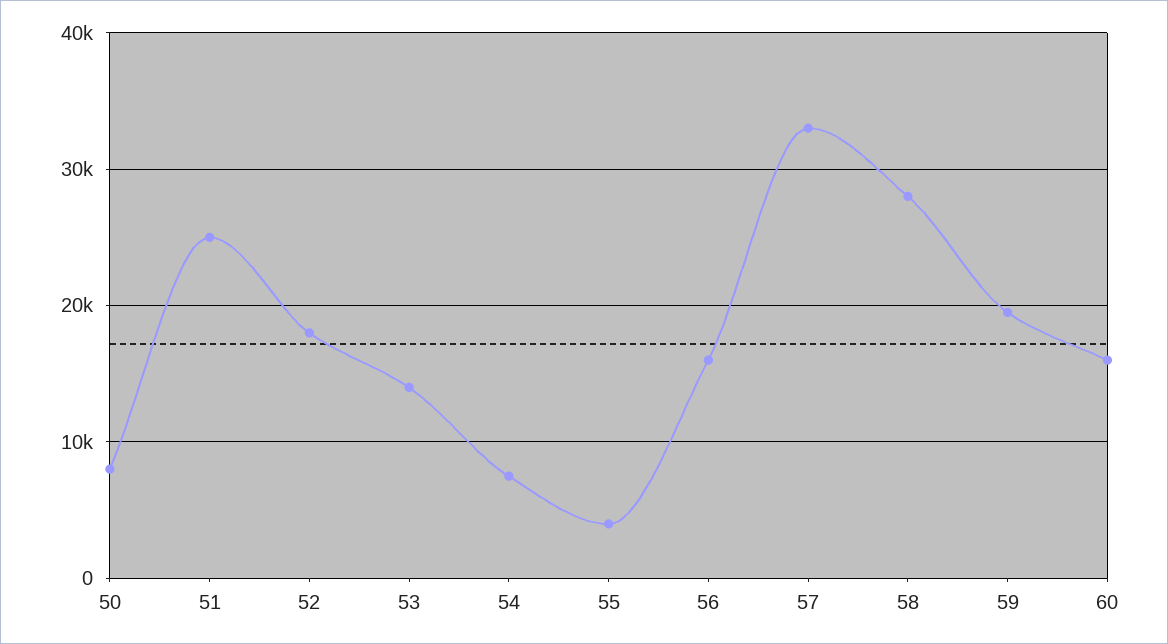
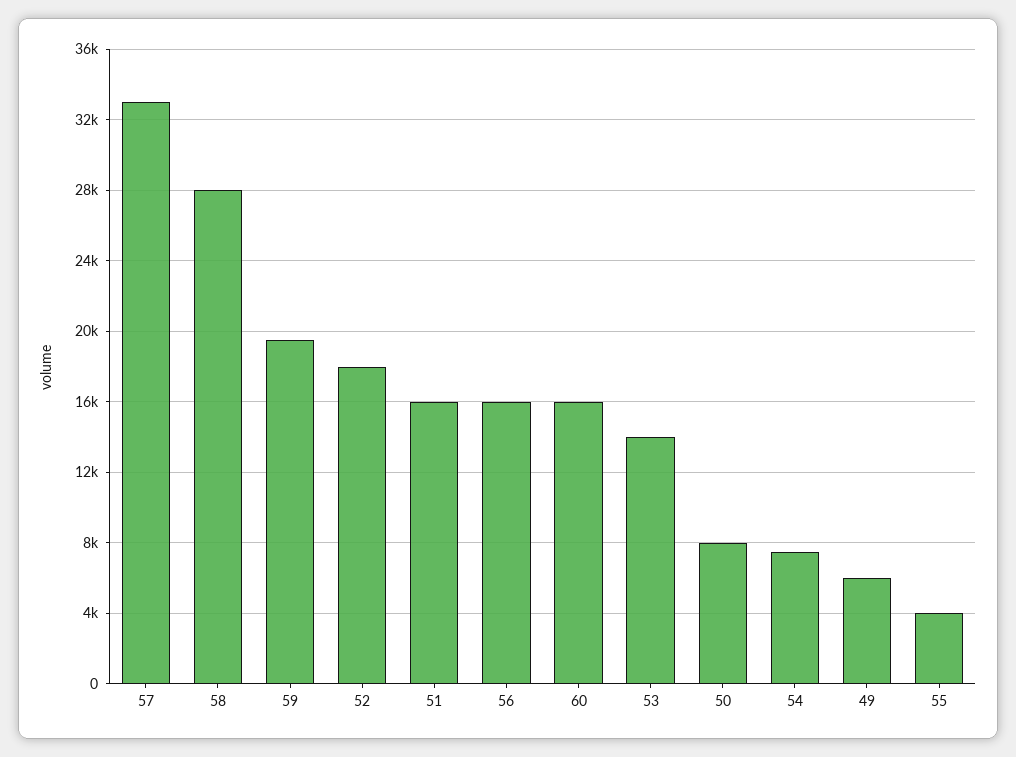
  {
    "50": 8000,
-   "51": 25000,
+   "51": 16000,
    "52": 18000,
    "53": 14000,
    "54": 7500,
    "55": 4000,
    "56": 16000,
    "57": 33000,
    "58": 28000,
    "59": 19500,
-   "60": 16000
+   "60": 16000,
+   "49": 6000
  }

